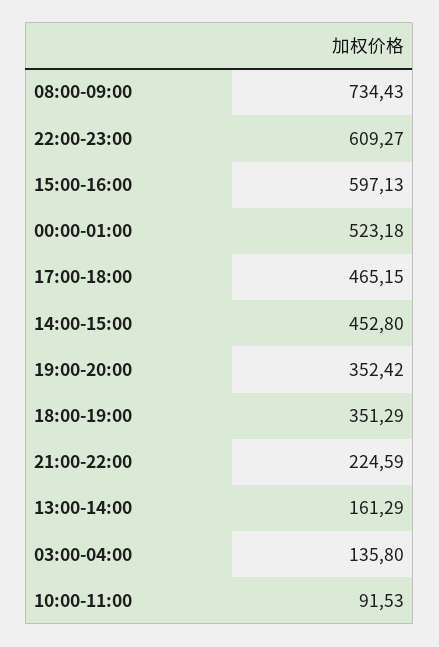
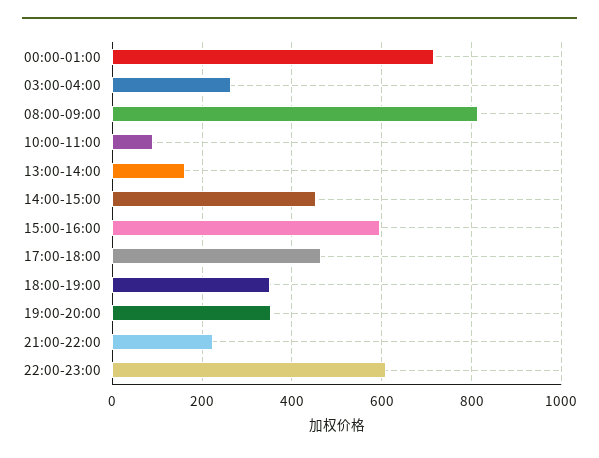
  {
-   "08:00-09:00": 734.43,
+   "08:00-09:00": 820,
    "22:00-23:00": 609.27,
    "15:00-16:00": 597.13,
-   "00:00-01:00": 523.18,
+   "00:00-01:00": 720,
    "17:00-18:00": 465.15,
    "14:00-15:00": 452.8,
    "19:00-20:00": 352.42,
    "18:00-19:00": 351.29,
    "21:00-22:00": 224.59,
    "13:00-14:00": 161.29,
-   "03:00-04:00": 135.8,
+   "03:00-04:00": 260,
    "10:00-11:00": 91.53
  }

